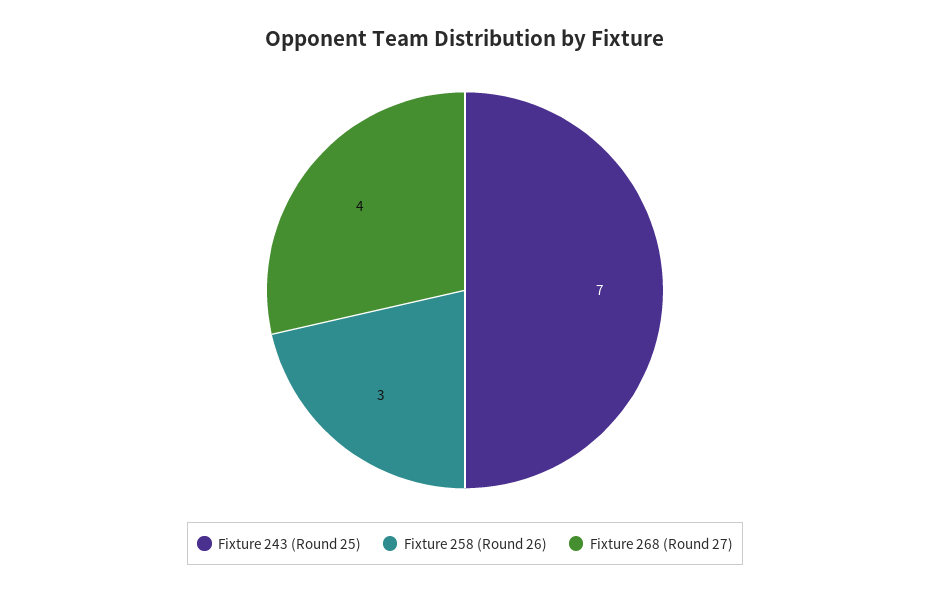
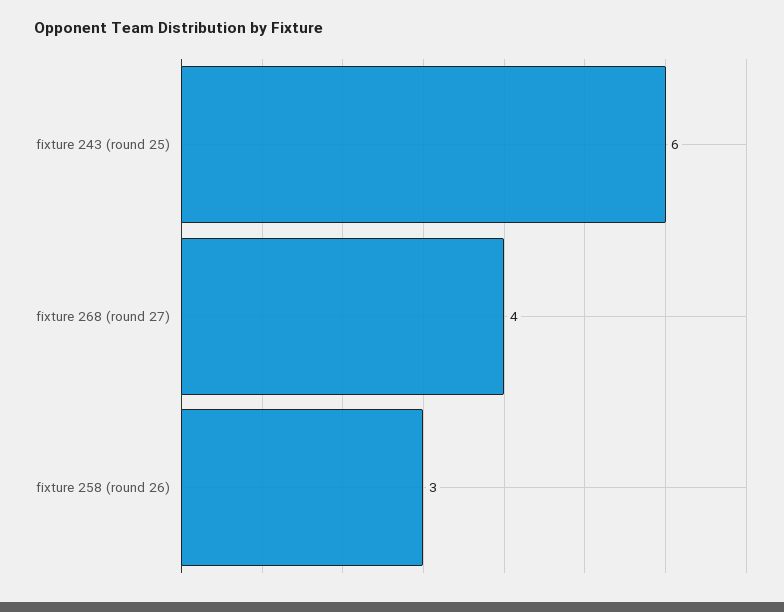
  {
-   "Fixture 243 (Round 25)": 7,
+   "Fixture 243 (Round 25)": 6,
    "Fixture 258 (Round 26)": 3,
    "Fixture 268 (Round 27)": 4
  }

